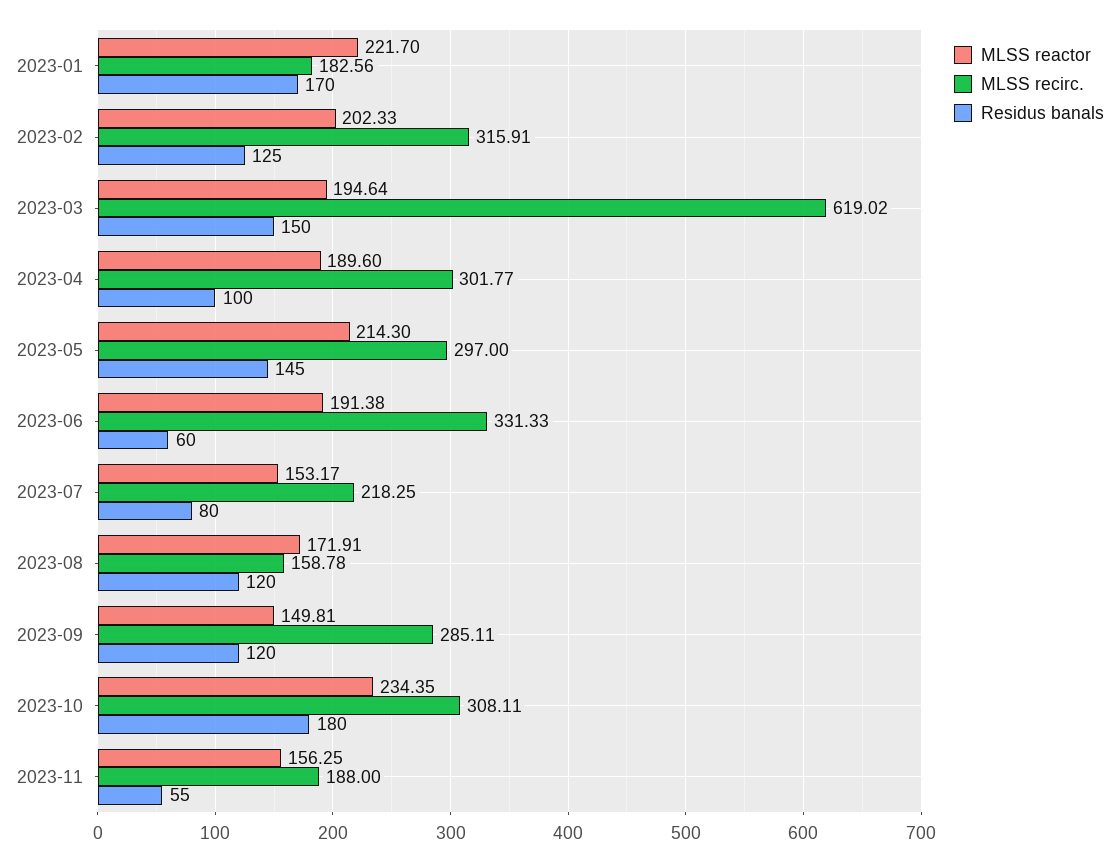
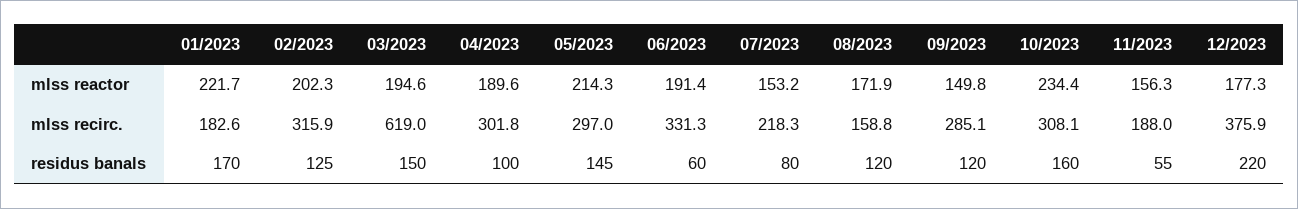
  {
    "MLSS reactor": {
      "2023-01": 221.7,
      "2023-02": 202.33,
      "2023-03": 194.64,
      "2023-04": 189.6,
      "2023-05": 214.3,
      "2023-06": 191.38,
      "2023-07": 153.17,
      "2023-08": 171.91,
      "2023-09": 149.81,
      "2023-10": 234.35,
-     "2023-11": 156.25
+     "2023-11": 156.25,
+     "12/2023": 177.3
    },
    "MLSS recirc.": {
      "2023-01": 182.56,
      "2023-02": 315.91,
      "2023-03": 619.02,
      "2023-04": 301.77,
      "2023-05": 297,
      "2023-06": 331.33,
      "2023-07": 218.25,
      "2023-08": 158.78,
      "2023-09": 285.11,
      "2023-10": 308.11,
-     "2023-11": 188
+     "2023-11": 188,
+     "12/2023": 375.9
    },
    "Residus banals": {
      "2023-01": 170,
      "2023-02": 125,
      "2023-03": 150,
      "2023-04": 100,
      "2023-05": 145,
      "2023-06": 60,
      "2023-07": 80,
      "2023-08": 120,
      "2023-09": 120,
-     "2023-10": 180,
+     "2023-10": 160,
-     "2023-11": 55
+     "2023-11": 55,
+     "12/2023": 220
    }
  }

